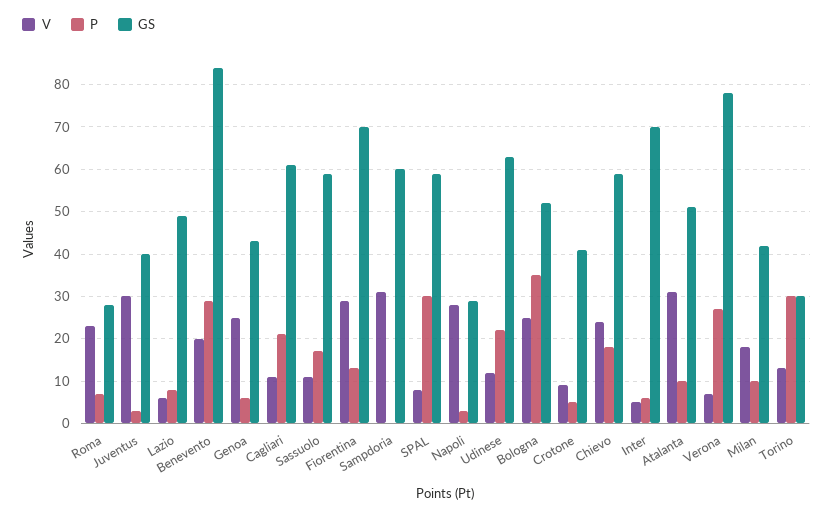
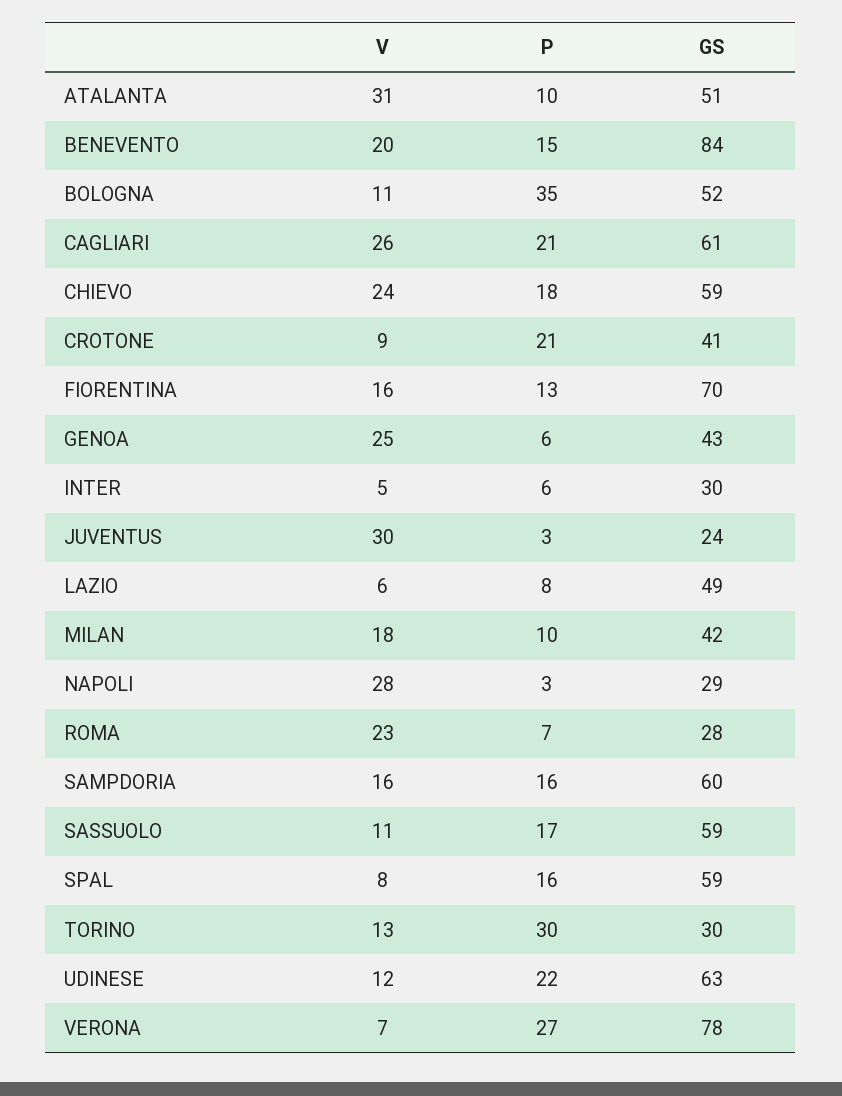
  {
    "V": {
      "Roma": 23,
      "Juventus": 30,
      "Lazio": 6,
      "Benevento": 20,
      "Genoa": 25,
-     "Cagliari": 10,
+     "Cagliari": 26,
      "Sassuolo": 11,
-     "Fiorentina": 30,
+     "Fiorentina": 16,
-     "Sampdoria": 30,
+     "Sampdoria": 16,
      "SPAL": 8,
      "Napoli": 28,
      "Udinese": 12,
-     "Bologna": 25,
+     "Bologna": 11,
      "Crotone": 9,
      "Chievo": 24,
      "Inter": 5,
      "Atalanta": 31,
      "Verona": 7,
      "Milan": 18,
      "Torino": 13
    },
    "P": {
      "Roma": 7,
      "Juventus": 3,
      "Lazio": 8,
-     "Benevento": 30,
+     "Benevento": 15,
      "Genoa": 6,
      "Cagliari": 21,
      "Sassuolo": 17,
      "Fiorentina": 13,
-     "Sampdoria": 0,
+     "Sampdoria": 16,
-     "SPAL": 30,
+     "SPAL": 16,
      "Napoli": 3,
      "Udinese": 22,
      "Bologna": 35,
-     "Crotone": 5,
+     "Crotone": 21,
      "Chievo": 18,
      "Inter": 6,
      "Atalanta": 10,
      "Verona": 27,
      "Milan": 10,
      "Torino": 30
    },
    "GS": {
      "Roma": 28,
-     "Juventus": 40,
+     "Juventus": 24,
      "Lazio": 49,
      "Benevento": 84,
      "Genoa": 43,
      "Cagliari": 61,
      "Sassuolo": 59,
      "Fiorentina": 70,
      "Sampdoria": 60,
      "SPAL": 59,
      "Napoli": 29,
      "Udinese": 63,
      "Bologna": 52,
      "Crotone": 41,
      "Chievo": 59,
-     "Inter": 70,
+     "Inter": 30,
      "Atalanta": 51,
      "Verona": 78,
      "Milan": 42,
      "Torino": 30
    }
  }

